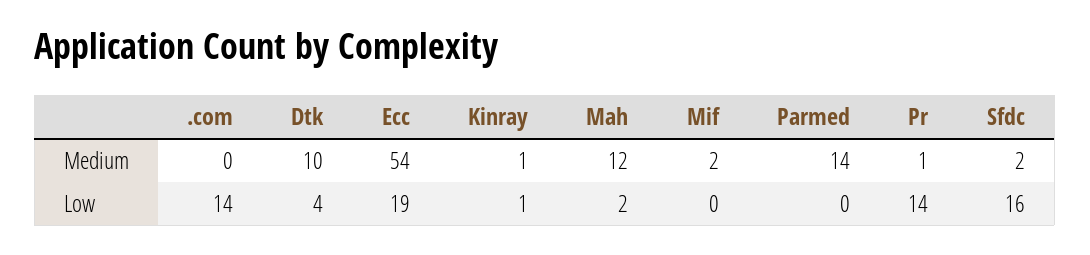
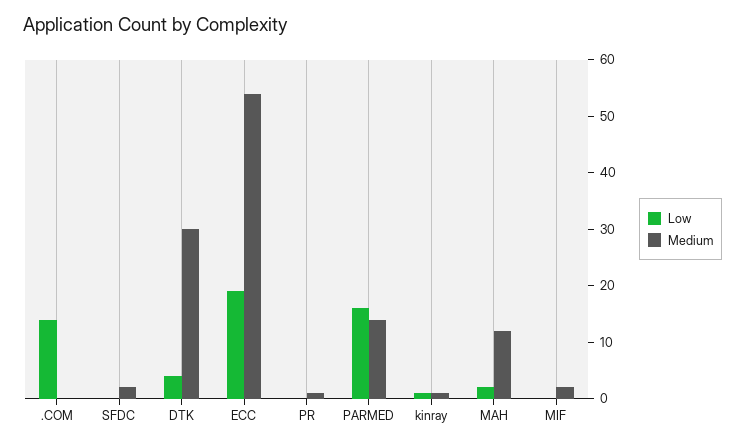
  {
    "Medium": {
      ".com": 0,
-     "Dtk": 10,
+     "Dtk": 30,
      "Ecc": 54,
      "Kinray": 1,
      "Mah": 12,
      "Mif": 2,
      "Parmed": 14,
      "Pr": 1,
      "Sfdc": 2
    },
    "Low": {
      ".com": 14,
      "Dtk": 4,
      "Ecc": 19,
      "Kinray": 1,
      "Mah": 2,
      "Mif": 0,
-     "Parmed": 0,
+     "Parmed": 15,
-     "Pr": 14,
+     "Pr": 0,
-     "Sfdc": 16
+     "Sfdc": 0
    }
  }

